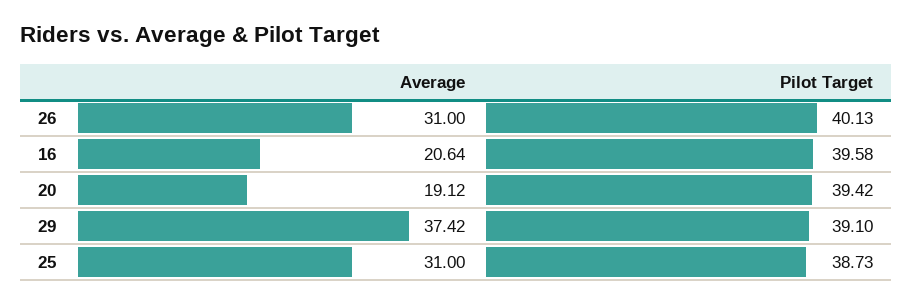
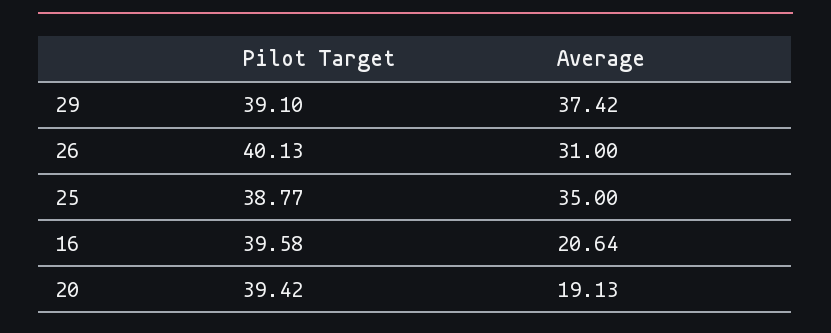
  {
    "Average": {
      "26": 31,
      "16": 20.64,
-     "20": 19.12,
+     "20": 19.13,
      "29": 37.42,
-     "25": 31
+     "25": 35
    },
    "Pilot Target": {
      "26": 40.13,
      "16": 39.58,
      "20": 39.42,
      "29": 39.1,
-     "25": 38.73
+     "25": 38.77
    }
  }

